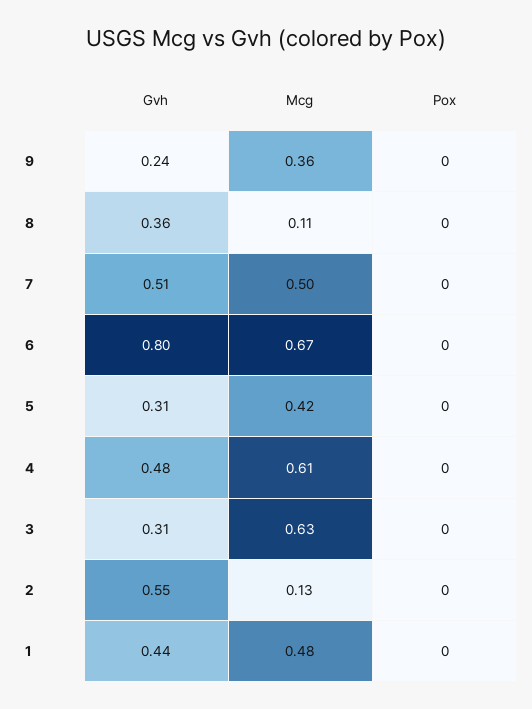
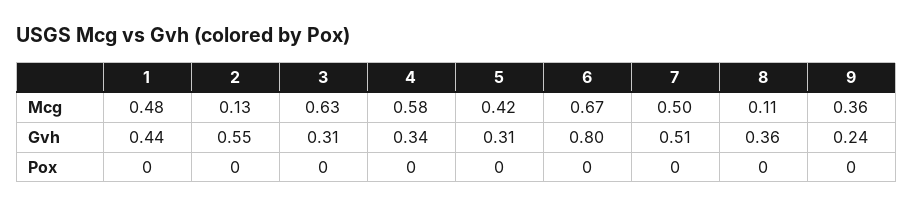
  {
    "Gvh": {
      "9": 0.24,
      "8": 0.36,
      "7": 0.51,
      "6": 0.8,
      "5": 0.31,
-     "4": 0.48,
+     "4": 0.34,
      "3": 0.31,
      "2": 0.55,
      "1": 0.44
    },
    "Mcg": {
      "9": 0.36,
      "8": 0.11,
      "7": 0.5,
      "6": 0.67,
      "5": 0.42,
-     "4": 0.61,
+     "4": 0.58,
      "3": 0.63,
      "2": 0.13,
      "1": 0.48
    },
    "Pox": {
      "9": 0,
      "8": 0,
      "7": 0,
      "6": 0,
      "5": 0,
      "4": 0,
      "3": 0,
      "2": 0,
      "1": 0
    }
  }

